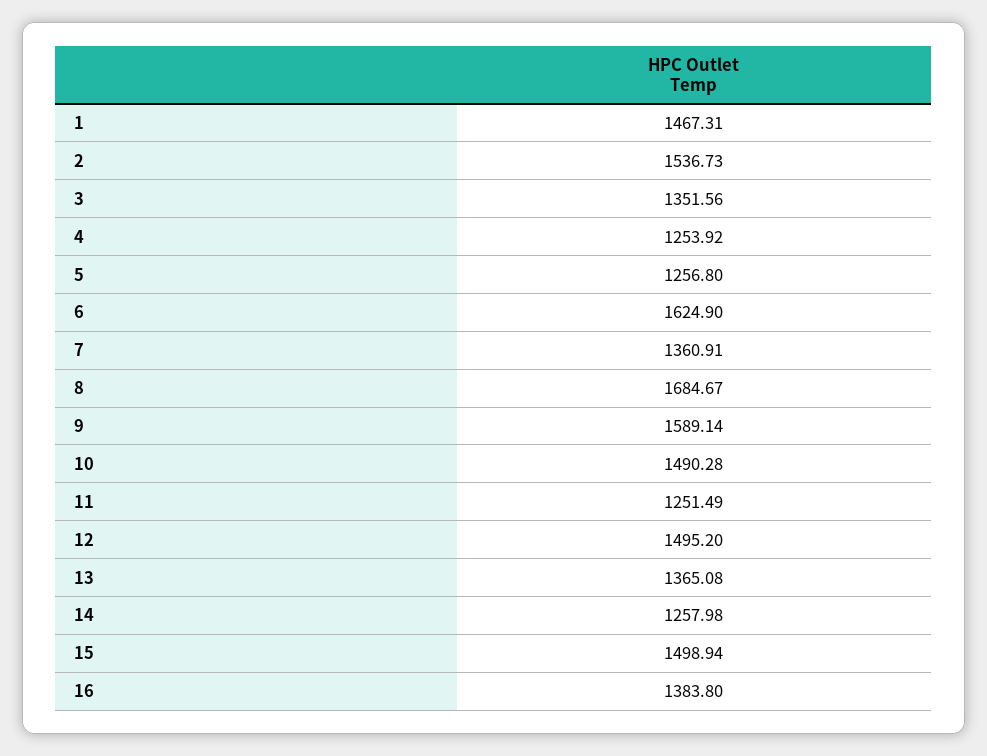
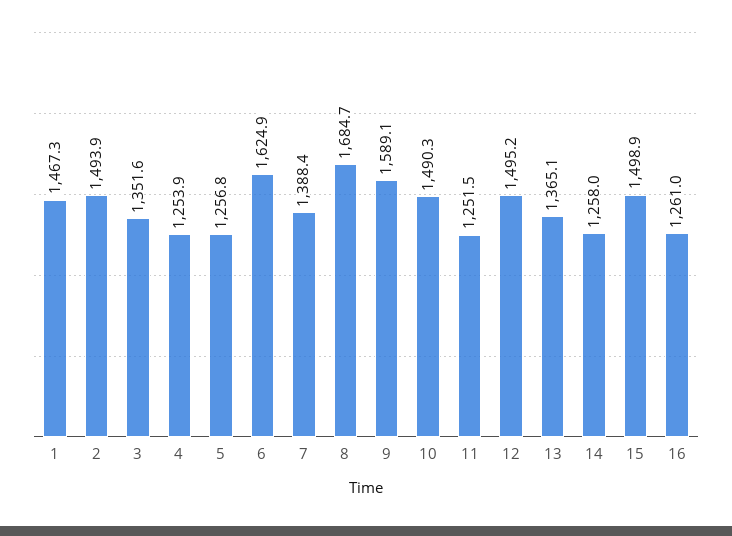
  {
    "1": 1467.31,
-   "2": 1536.73,
+   "2": 1493.9,
    "3": 1351.56,
    "4": 1253.92,
    "5": 1256.8,
    "6": 1624.9,
-   "7": 1360.91,
+   "7": 1388.4,
    "8": 1684.67,
    "9": 1589.14,
    "10": 1490.28,
    "11": 1251.49,
    "12": 1495.2,
    "13": 1365.08,
    "14": 1257.98,
    "15": 1498.94,
-   "16": 1383.8
+   "16": 1261
  }

